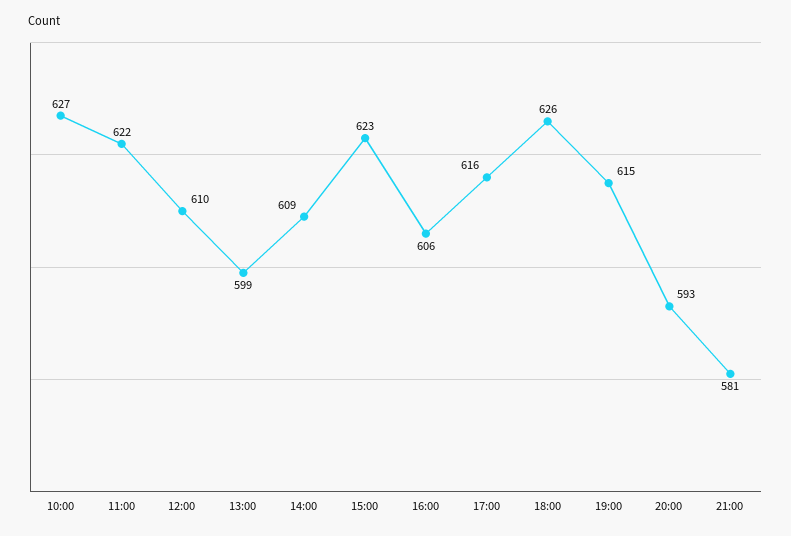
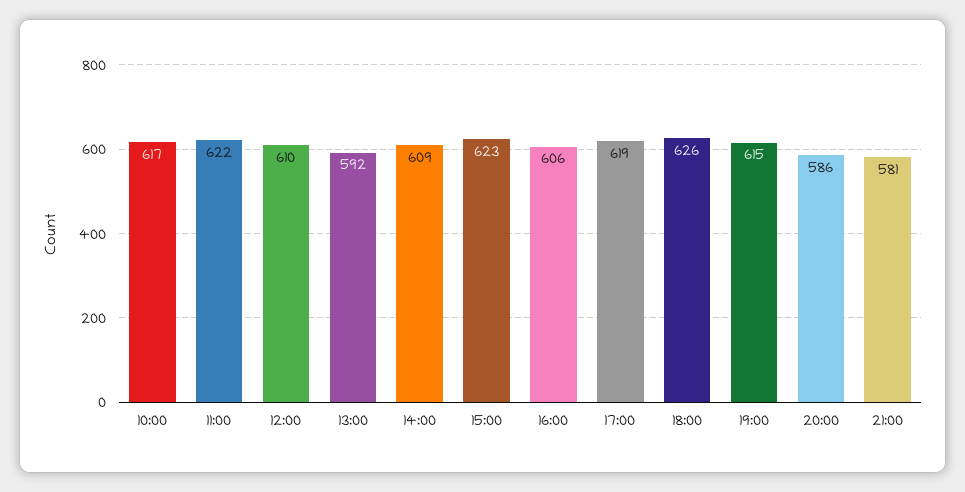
  {
-   "10:00": 627,
+   "10:00": 617,
    "11:00": 622,
    "12:00": 610,
-   "13:00": 599,
+   "13:00": 592,
    "14:00": 609,
    "15:00": 623,
    "16:00": 606,
-   "17:00": 616,
+   "17:00": 619,
    "18:00": 626,
    "19:00": 615,
-   "20:00": 593,
+   "20:00": 586,
    "21:00": 581
  }

